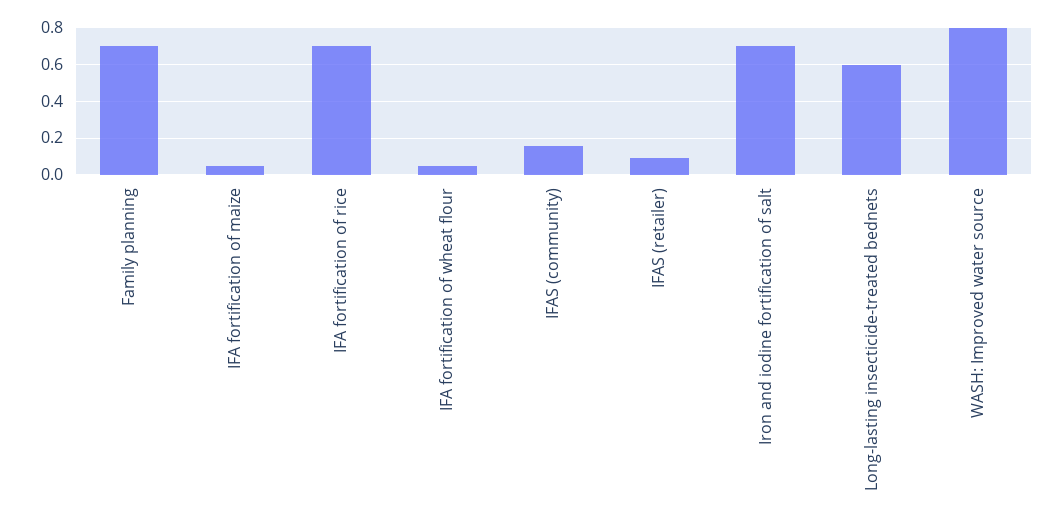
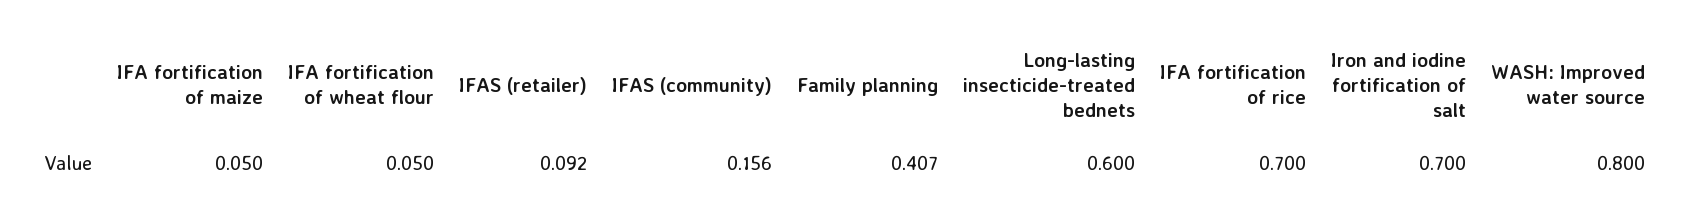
  {
-   "Family planning": 0.7,
+   "Family planning": 0.407,
    "IFA fortification of maize": 0.05,
    "IFA fortification of rice": 0.7,
    "IFA fortification of wheat flour": 0.05,
    "IFAS (community)": 0.156,
    "IFAS (retailer)": 0.092,
    "Iron and iodine fortification of salt": 0.7,
    "Long-lasting insecticide-treated bednets": 0.6,
    "WASH: Improved water source": 0.8
  }

